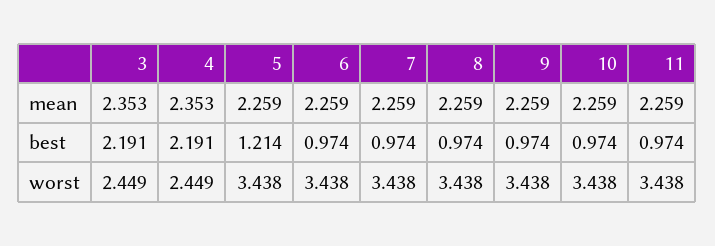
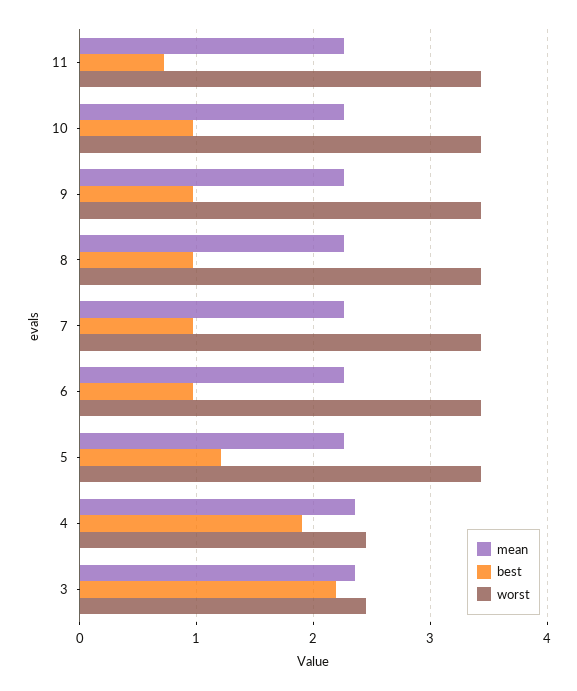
  {
    "mean": {
      "3": 2.353,
      "4": 2.353,
      "5": 2.259,
      "6": 2.259,
      "7": 2.259,
      "8": 2.259,
      "9": 2.259,
      "10": 2.259,
      "11": 2.259
    },
    "best": {
      "3": 2.191,
-     "4": 2.191,
+     "4": 1.9,
      "5": 1.214,
      "6": 0.974,
      "7": 0.974,
      "8": 0.974,
      "9": 0.974,
      "10": 0.974,
-     "11": 0.974
+     "11": 0.7
    },
    "worst": {
      "3": 2.449,
      "4": 2.449,
      "5": 3.438,
      "6": 3.438,
      "7": 3.438,
      "8": 3.438,
      "9": 3.438,
      "10": 3.438,
      "11": 3.438
    }
  }

